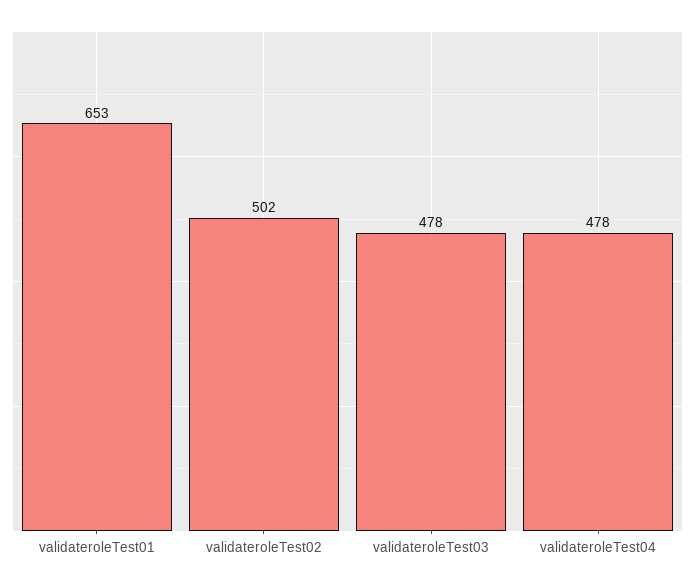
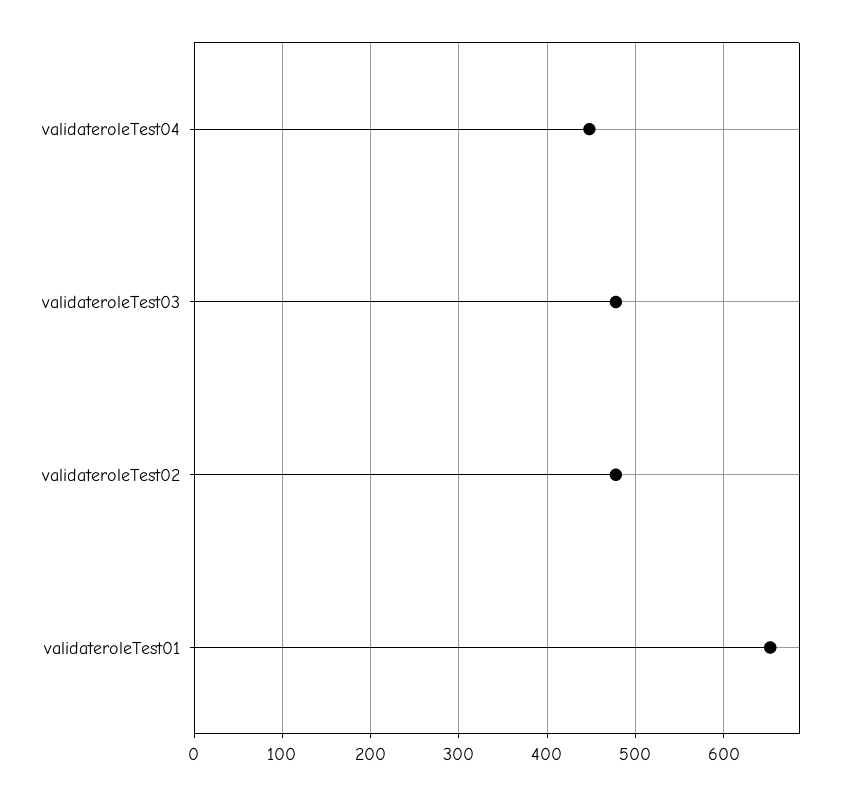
  {
    "validateroleTest01": 653,
-   "validateroleTest02": 502,
+   "validateroleTest02": 480,
    "validateroleTest03": 478,
-   "validateroleTest04": 478
+   "validateroleTest04": 450
  }

